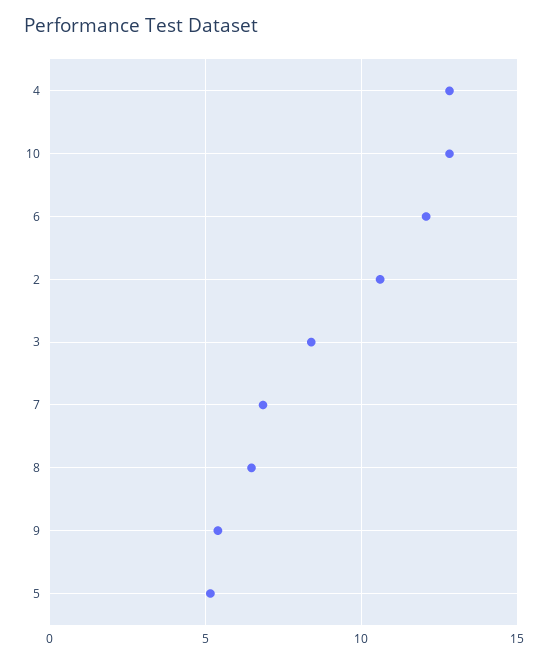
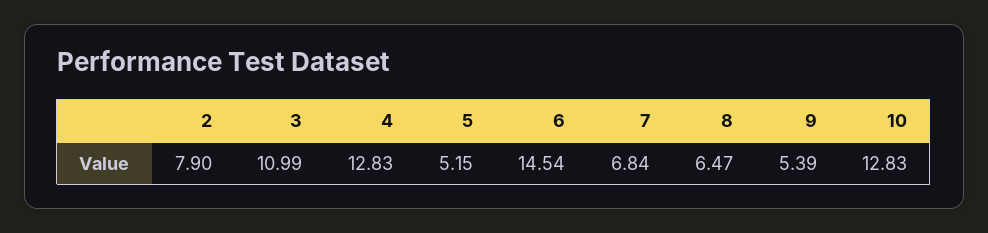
  {
    "4": 12.83,
    "10": 12.83,
-   "6": 12,
+   "6": 14.54,
-   "2": 10.5,
+   "2": 7.9,
-   "3": 8.5,
+   "3": 10.99,
    "7": 6.84,
    "8": 6.47,
    "9": 5.39,
    "5": 5.15
  }

